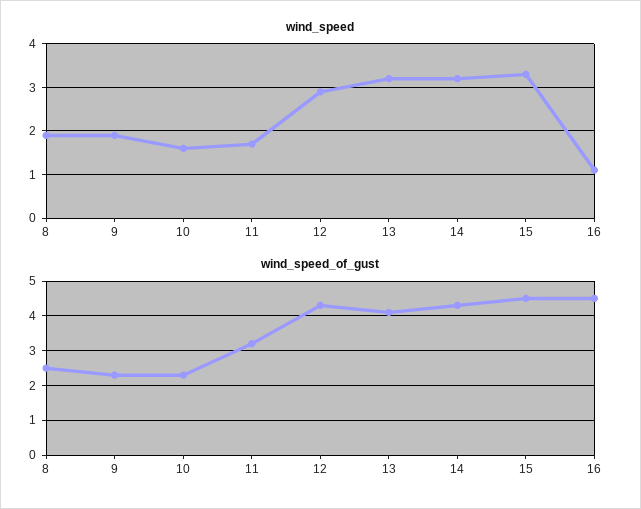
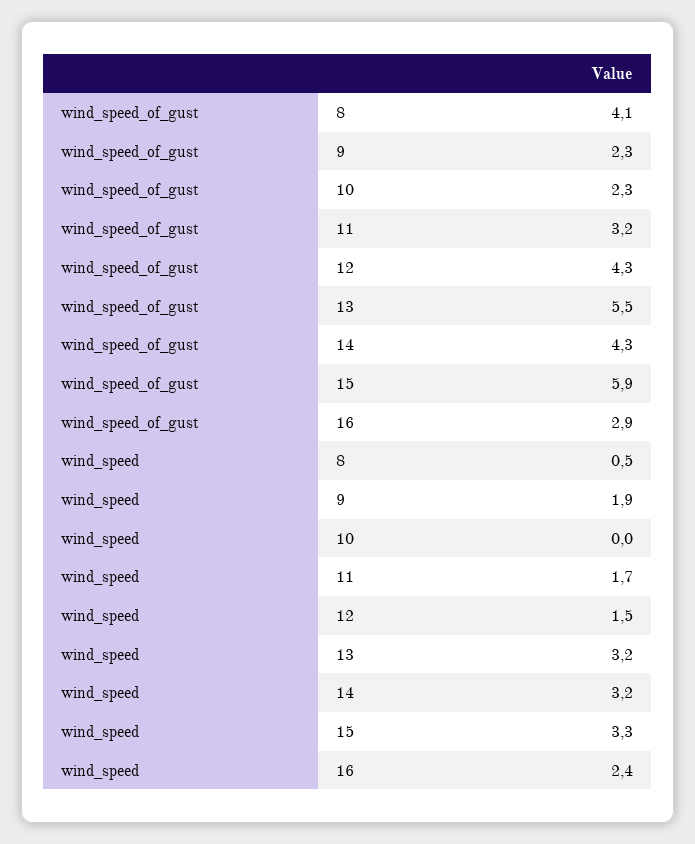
  {
    "wind_speed": {
-     "8": 2,
+     "8": 0.5,
      "9": 1.9,
-     "10": 1.5,
+     "10": 0,
      "11": 1.7,
-     "12": 3,
+     "12": 1.5,
      "13": 3.2,
      "14": 3.2,
      "15": 3.3,
-     "16": 1
+     "16": 2.4
    },
    "wind_speed_of_gust": {
-     "8": 2.5,
+     "8": 4.1,
      "9": 2.3,
      "10": 2.3,
      "11": 3.2,
      "12": 4.3,
-     "13": 4,
+     "13": 5.5,
      "14": 4.3,
-     "15": 4.5,
+     "15": 5.9,
-     "16": 4.5
+     "16": 2.9
    }
  }

